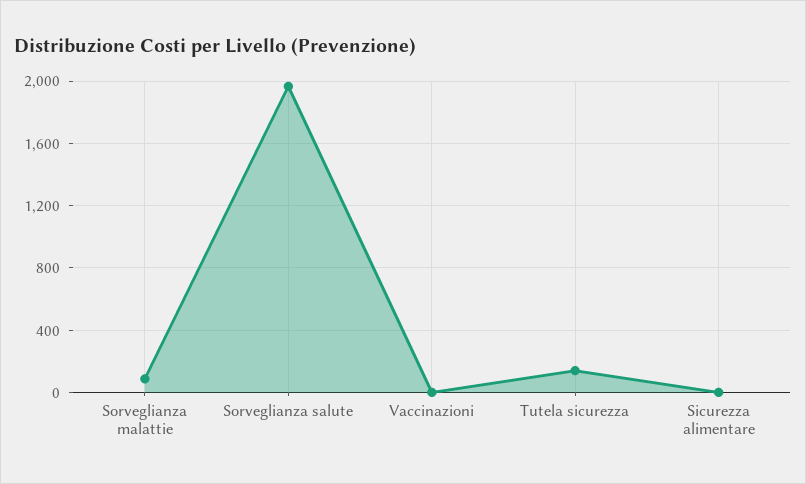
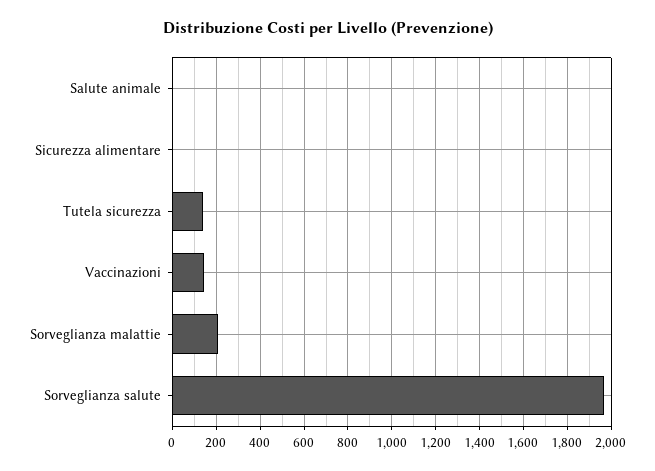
  {
-   "Sorveglianza malattie": 100,
+   "Sorveglianza malattie": 200,
    "Sorveglianza salute": 1950,
-   "Vaccinazioni": 0,
+   "Vaccinazioni": 150,
    "Tutela sicurezza": 150,
-   "Sicurezza alimentare": 0
+   "Sicurezza alimentare": 0,
+   "Salute animale": 0
  }

